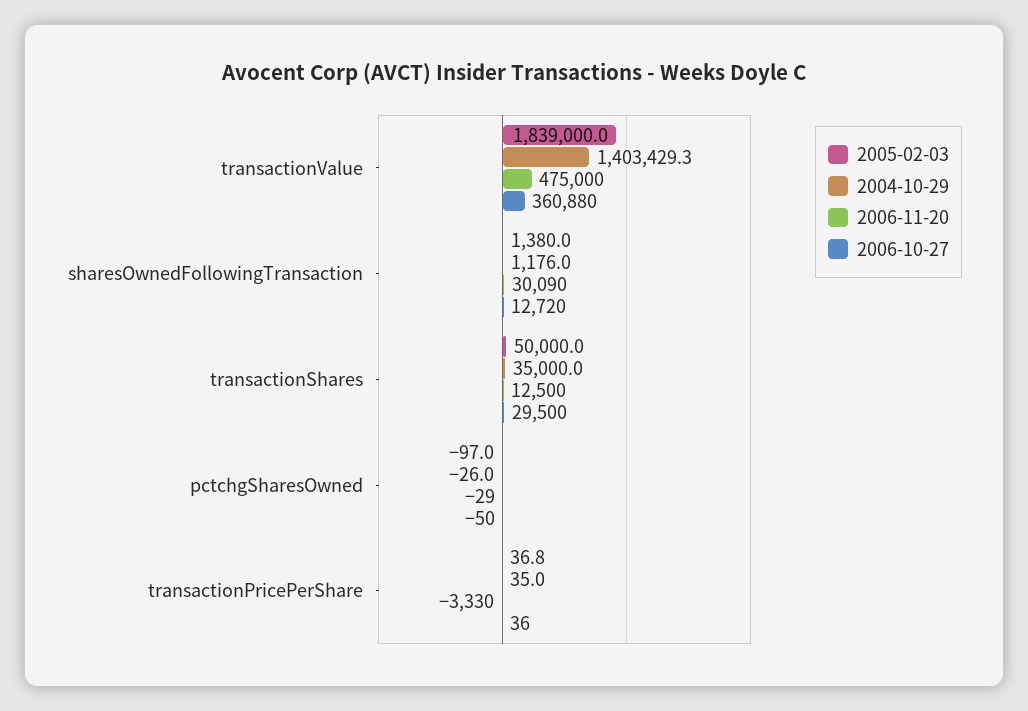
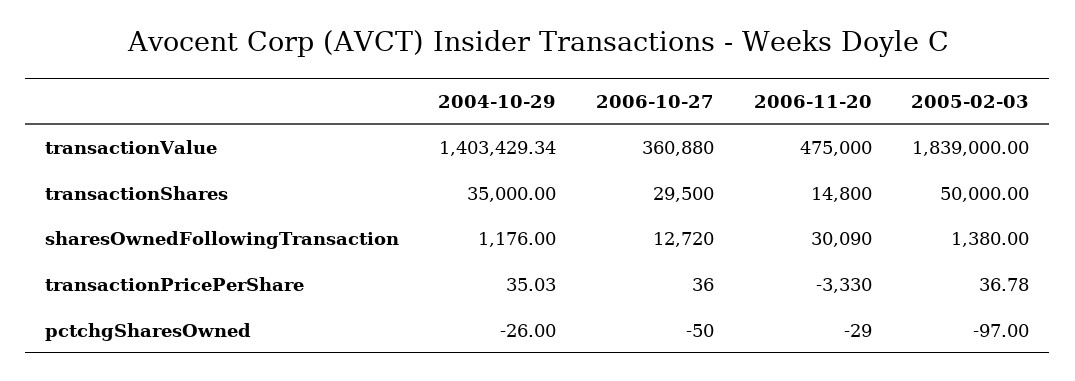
  {
    "2005-02-03": {
      "transactionValue": 1839000,
      "sharesOwnedFollowingTransaction": 1380,
      "transactionShares": 50000,
      "pctchgSharesOwned": -97,
      "transactionPricePerShare": 36.78
    },
    "2004-10-29": {
      "transactionValue": 1403429.34,
      "sharesOwnedFollowingTransaction": 1176,
      "transactionShares": 35000,
      "pctchgSharesOwned": -26,
      "transactionPricePerShare": 35.03
    },
    "2006-11-20": {
      "transactionValue": 475000,
      "sharesOwnedFollowingTransaction": 30090,
-     "transactionShares": 12500,
+     "transactionShares": 14800,
      "pctchgSharesOwned": -29,
      "transactionPricePerShare": -3330
    },
    "2006-10-27": {
      "transactionValue": 360880,
      "sharesOwnedFollowingTransaction": 12720,
      "transactionShares": 29500,
      "pctchgSharesOwned": -50,
      "transactionPricePerShare": 36
    }
  }

